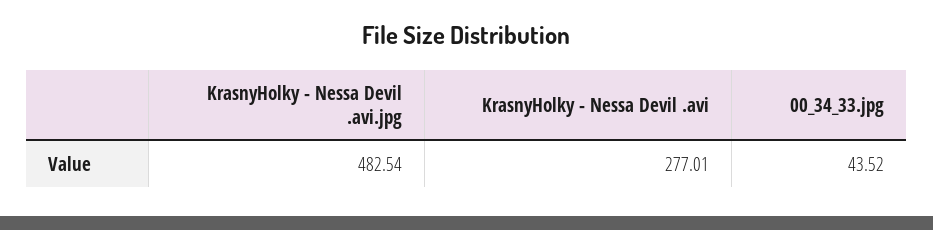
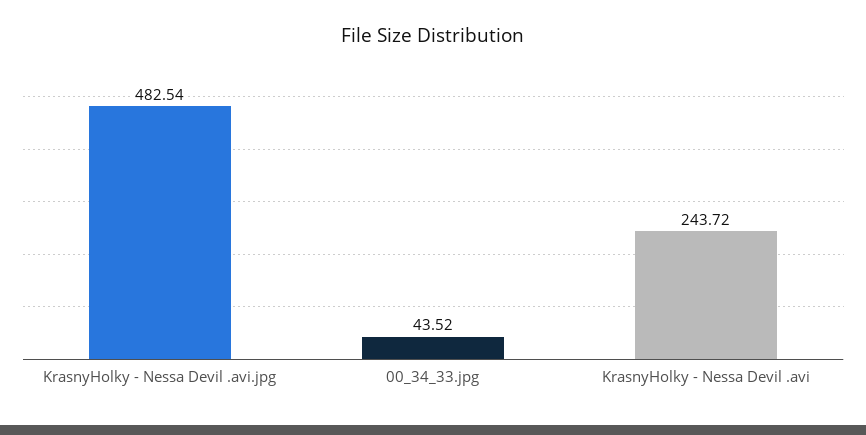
  {
    "KrasnyHolky - Nessa Devil .avi.jpg": 482.54,
-   "KrasnyHolky - Nessa Devil .avi": 277.01,
+   "KrasnyHolky - Nessa Devil .avi": 243.72,
    "00_34_33.jpg": 43.52
  }

